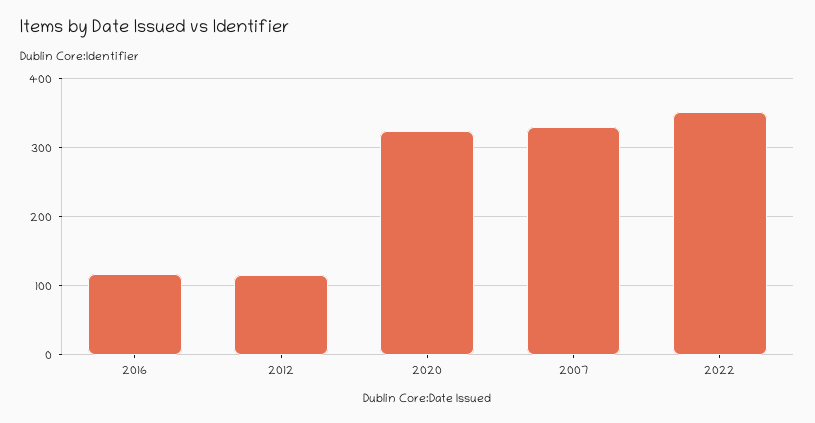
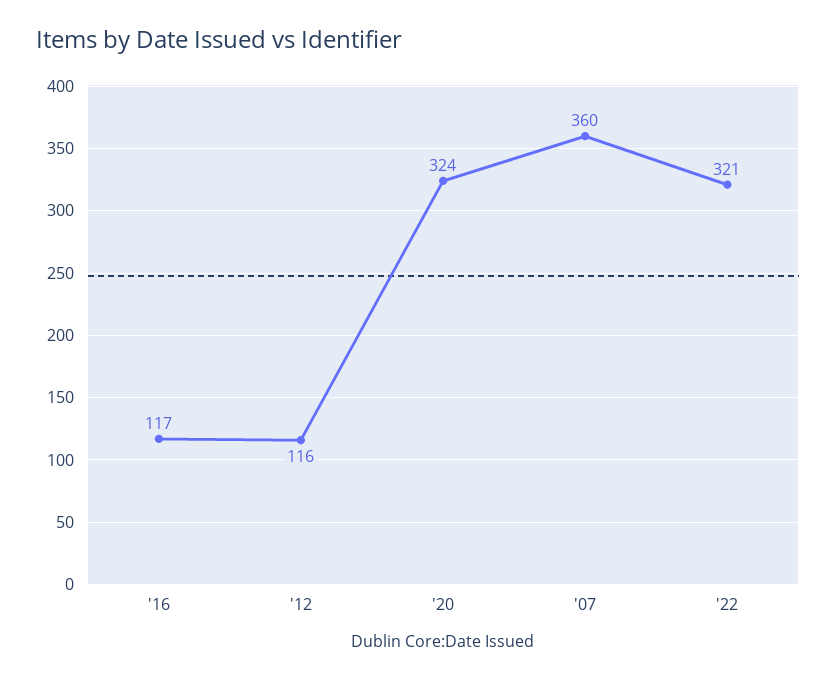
  {
    "2016": 117,
    "2012": 116,
    "2020": 324,
-   "2007": 330,
+   "2007": 360,
-   "2022": 350
+   "2022": 321
  }

